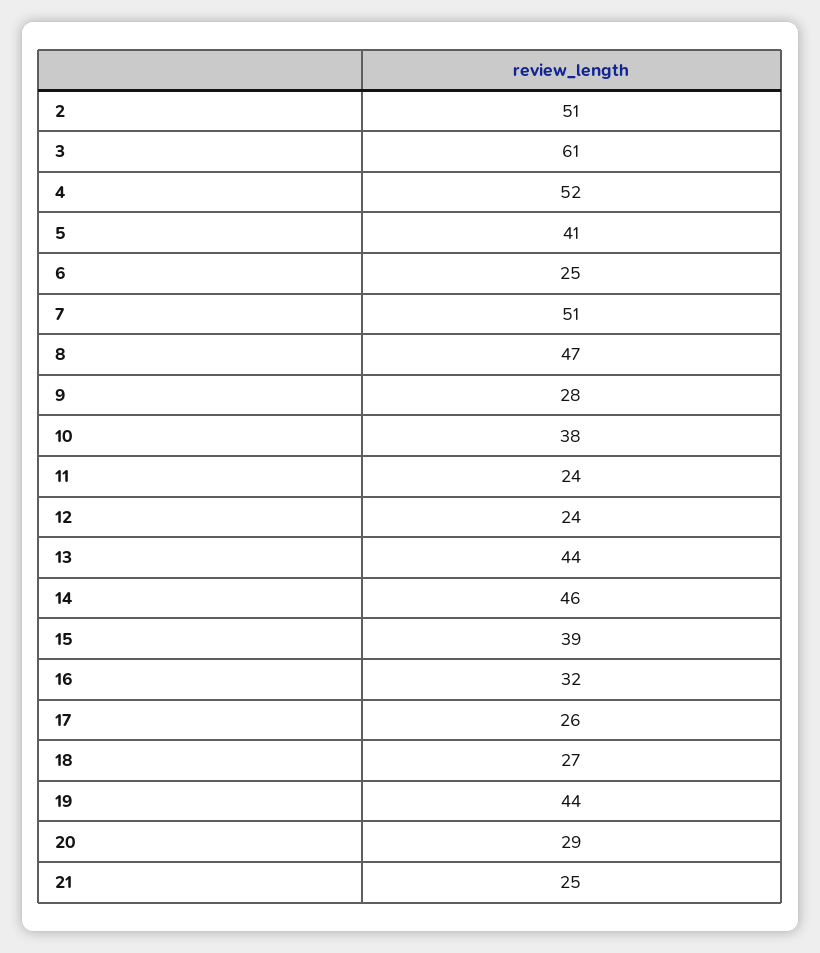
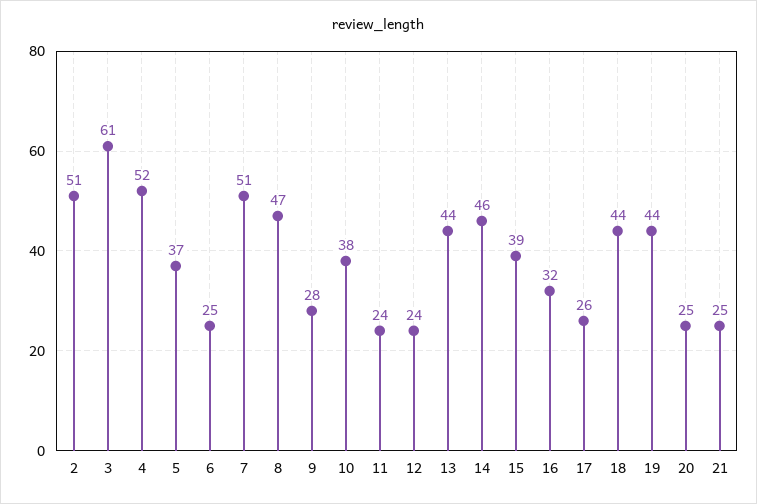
  {
    "2": 51,
    "3": 61,
    "4": 52,
-   "5": 41,
+   "5": 37,
    "6": 25,
    "7": 51,
    "8": 47,
    "9": 28,
    "10": 38,
    "11": 24,
    "12": 24,
    "13": 44,
    "14": 46,
    "15": 39,
    "16": 32,
    "17": 26,
-   "18": 27,
+   "18": 44,
    "19": 44,
-   "20": 29,
+   "20": 25,
    "21": 25
  }

